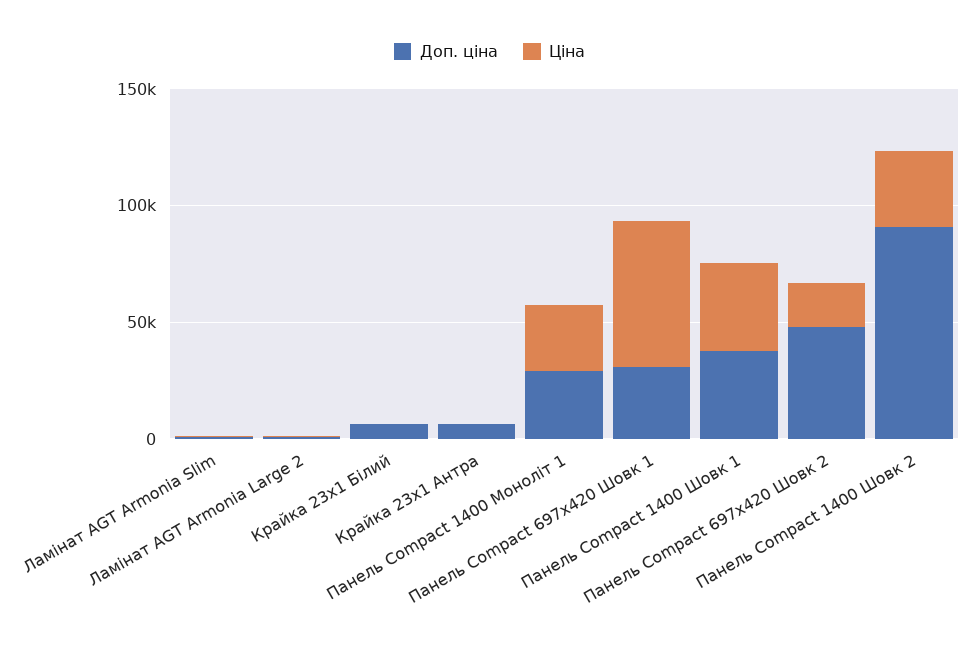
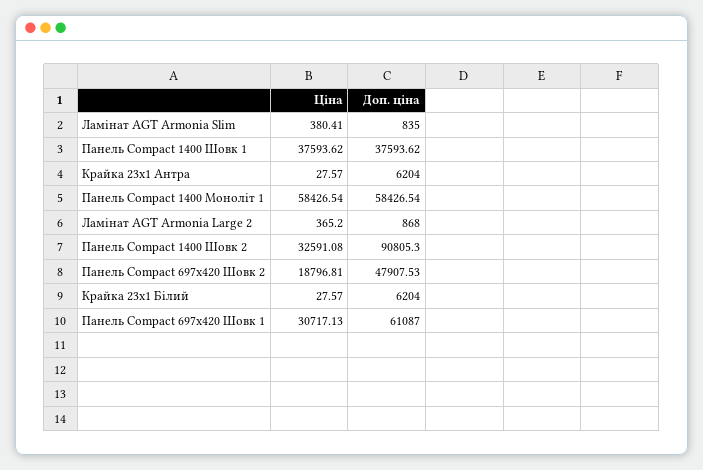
  {
    "Доп. ціна": {
      "Ламінат AGT Armonia Slim": 835,
      "Ламінат AGT Armonia Large 2": 868,
      "Крайка 23x1 Білий": 6204,
      "Крайка 23x1 Антра": 6204,
-     "Панель Compact 1400 Моноліт 1": 30000,
+     "Панель Compact 1400 Моноліт 1": 58426.54,
-     "Панель Compact 697x420 Шовк 1": 30000,
+     "Панель Compact 697x420 Шовк 1": 61087,
      "Панель Compact 1400 Шовк 1": 37593.62,
      "Панель Compact 697x420 Шовк 2": 47907.53,
      "Панель Compact 1400 Шовк 2": 90805.3
    },
    "Ціна": {
      "Ламінат AGT Armonia Slim": 380.41,
      "Ламінат AGT Armonia Large 2": 365.2,
      "Крайка 23x1 Білий": 27.57,
      "Крайка 23x1 Антра": 27.57,
-     "Панель Compact 1400 Моноліт 1": 30000,
+     "Панель Compact 1400 Моноліт 1": 58426.54,
-     "Панель Compact 697x420 Шовк 1": 60000,
+     "Панель Compact 697x420 Шовк 1": 30717.13,
      "Панель Compact 1400 Шовк 1": 37593.62,
      "Панель Compact 697x420 Шовк 2": 18796.81,
      "Панель Compact 1400 Шовк 2": 32591.08
    }
  }

